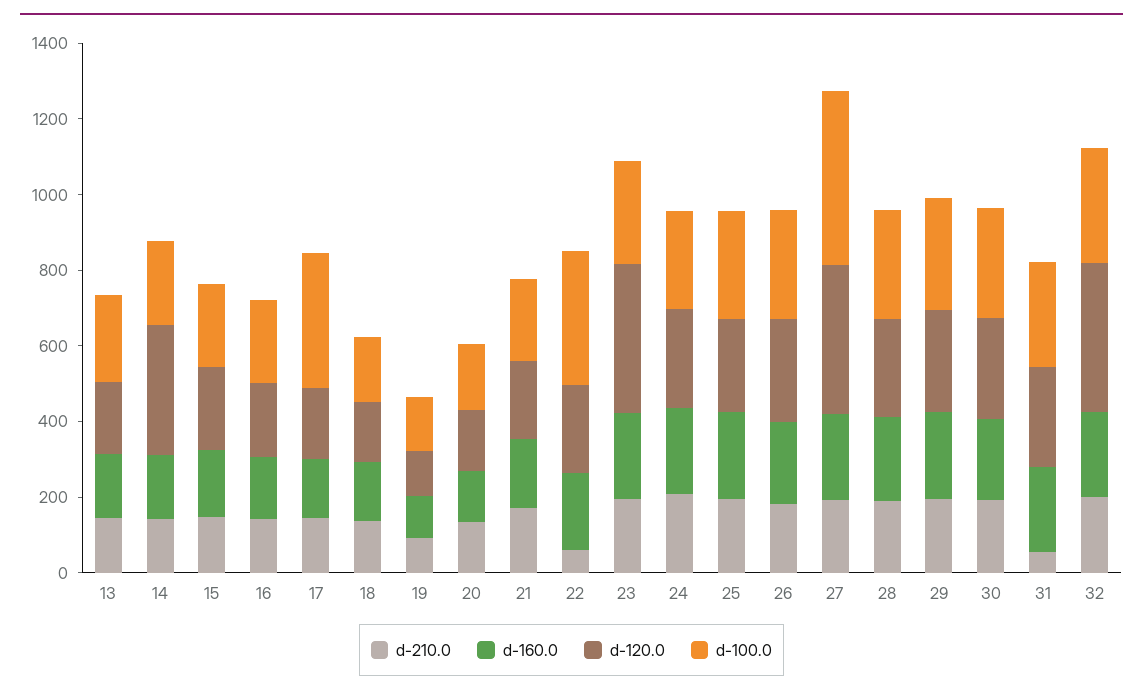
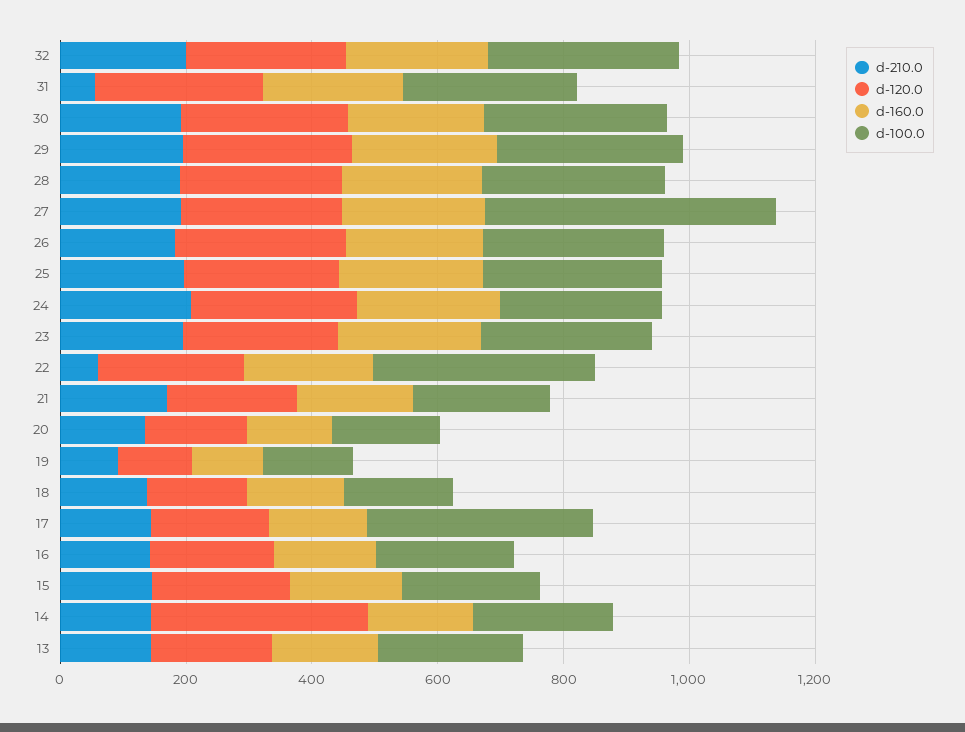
  {
    "d-210.0": {
      "13": 150,
      "14": 150,
      "15": 150,
      "16": 150,
      "17": 150,
      "18": 150,
      "19": 100,
      "20": 150,
      "21": 150,
      "22": 50,
      "23": 200,
      "24": 200,
      "25": 200,
      "26": 200,
      "27": 200,
      "28": 200,
      "29": 200,
      "30": 200,
      "31": 50,
      "32": 200
    },
    "d-160.0": {
      "13": 150,
      "14": 150,
      "15": 200,
      "16": 150,
      "17": 150,
      "18": 150,
      "19": 100,
      "20": 150,
      "21": 200,
      "22": 200,
      "23": 250,
      "24": 250,
      "25": 250,
      "26": 200,
      "27": 250,
      "28": 200,
      "29": 250,
      "30": 200,
      "31": 200,
      "32": 250
    },
    "d-120.0": {
      "13": 200,
      "14": 350,
      "15": 200,
      "16": 200,
      "17": 200,
      "18": 150,
      "19": 100,
      "20": 150,
      "21": 200,
      "22": 250,
-     "23": 400,
+     "23": 250,
      "24": 250,
      "25": 250,
      "26": 250,
-     "27": 400,
+     "27": 250,
      "28": 250,
      "29": 250,
      "30": 250,
      "31": 250,
-     "32": 400
+     "32": 250
    },
    "d-100.0": {
      "13": 250,
      "14": 200,
      "15": 200,
      "16": 200,
      "17": 350,
      "18": 150,
      "19": 150,
      "20": 150,
      "21": 200,
      "22": 350,
      "23": 250,
      "24": 250,
      "25": 300,
      "26": 300,
      "27": 450,
      "28": 300,
      "29": 300,
      "30": 300,
      "31": 300,
      "32": 300
    }
  }

